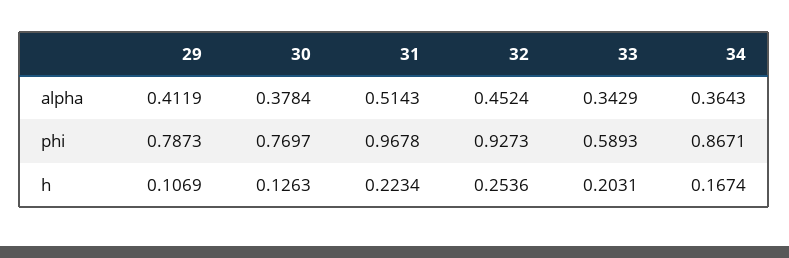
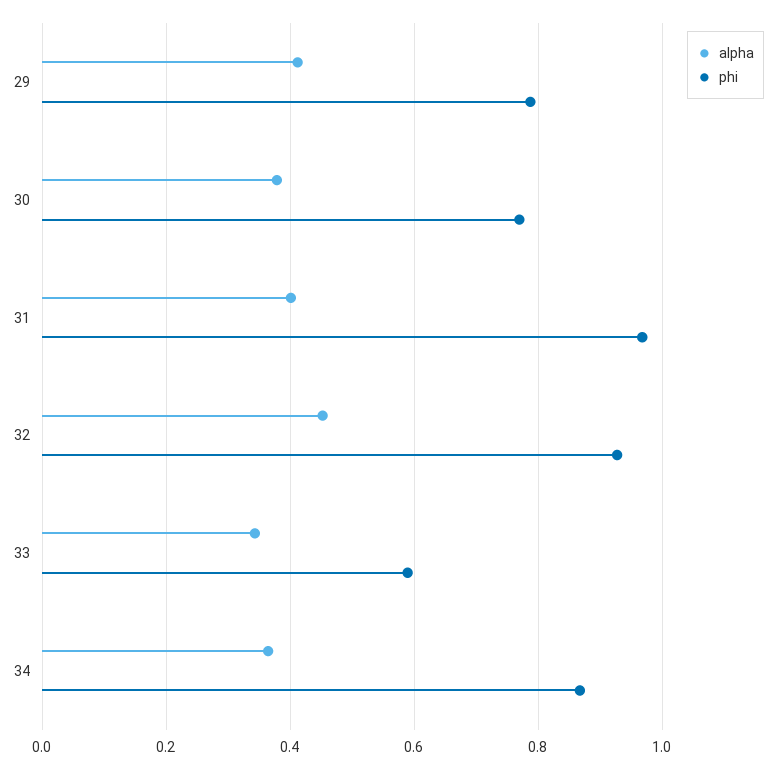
  {
    "alpha": {
      "29": 0.4119,
      "30": 0.3784,
-     "31": 0.5143,
+     "31": 0.4,
      "32": 0.4524,
      "33": 0.3429,
      "34": 0.3643
    },
    "phi": {
      "29": 0.7873,
      "30": 0.7697,
      "31": 0.9678,
      "32": 0.9273,
      "33": 0.5893,
      "34": 0.8671
-   },
+   }
-   "h": {
-     "29": 0.1069,
-     "30": 0.1263,
-     "31": 0.2234,
-     "32": 0.2536,
-     "33": 0.2031,
-     "34": 0.1674
-   }
  }

